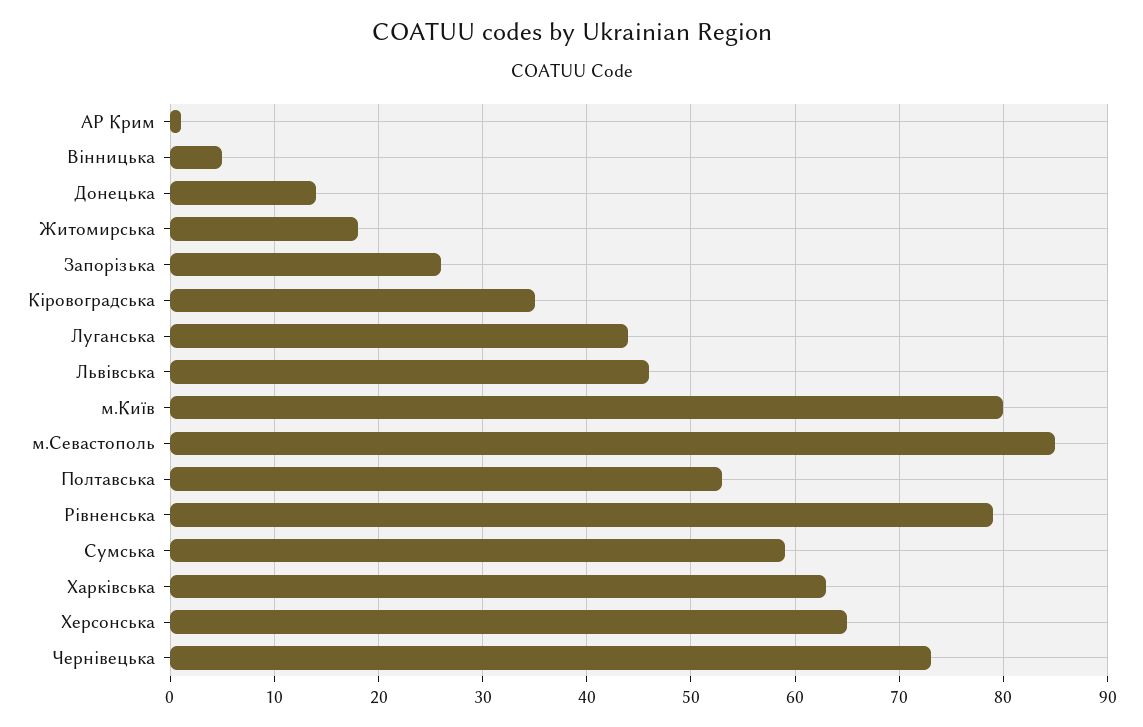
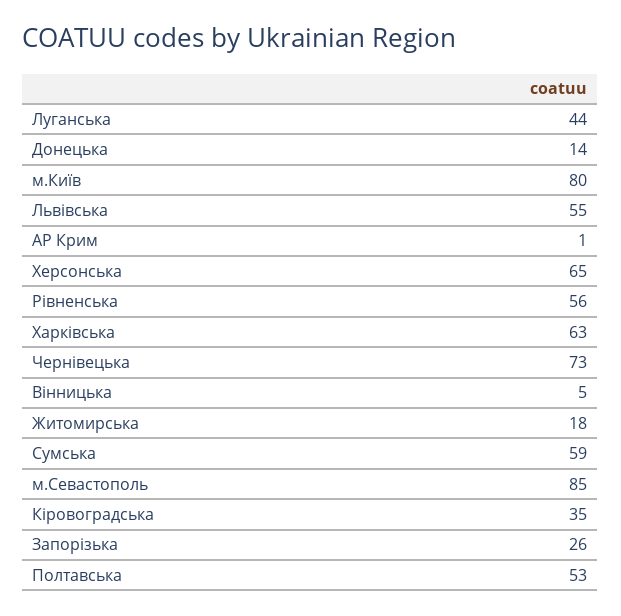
  {
    "АР Крим": 1,
    "Вінницька": 5,
    "Донецька": 14,
    "Житомирська": 18,
    "Запорізька": 26,
    "Кіровоградська": 35,
    "Луганська": 44,
-   "Львівська": 46,
+   "Львівська": 55,
    "м.Київ": 80,
    "м.Севастополь": 85,
    "Полтавська": 53,
-   "Рівненська": 79,
+   "Рівненська": 56,
    "Сумська": 59,
    "Харківська": 63,
    "Херсонська": 65,
    "Чернівецька": 73
  }

